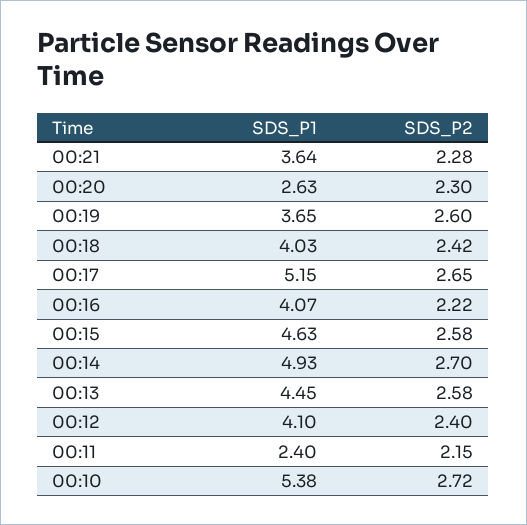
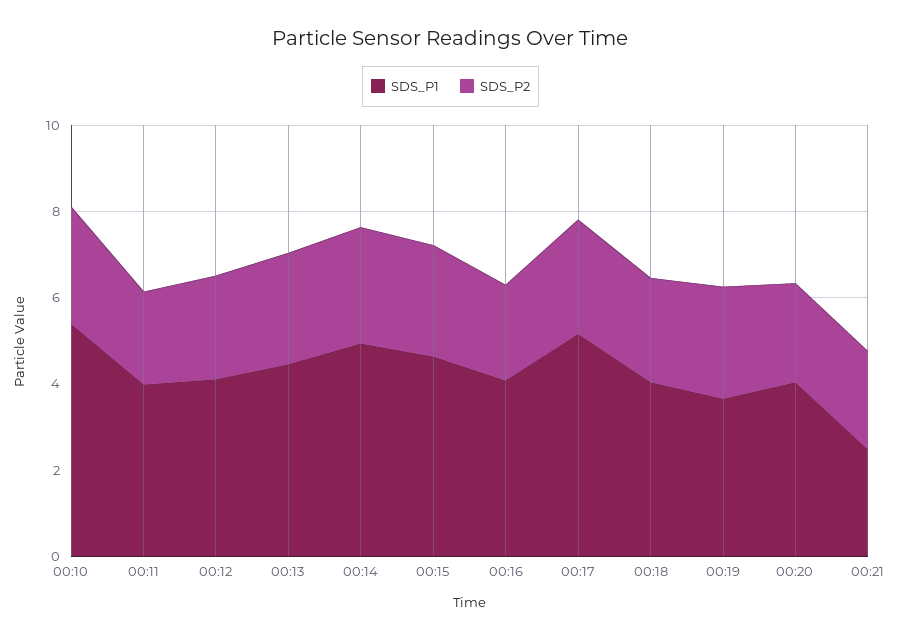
  {
    "SDS_P1": {
-     "00:21": 3.64,
+     "00:21": 2.5,
-     "00:20": 2.63,
+     "00:20": 4,
      "00:19": 3.65,
      "00:18": 4.03,
      "00:17": 5.15,
      "00:16": 4.07,
      "00:15": 4.63,
      "00:14": 4.93,
      "00:13": 4.45,
      "00:12": 4.1,
-     "00:11": 2.4,
+     "00:11": 4,
      "00:10": 5.38
    },
    "SDS_P2": {
      "00:21": 2.28,
      "00:20": 2.3,
      "00:19": 2.6,
      "00:18": 2.42,
      "00:17": 2.65,
      "00:16": 2.22,
      "00:15": 2.58,
      "00:14": 2.7,
      "00:13": 2.58,
      "00:12": 2.4,
      "00:11": 2.15,
      "00:10": 2.72
    }
  }

